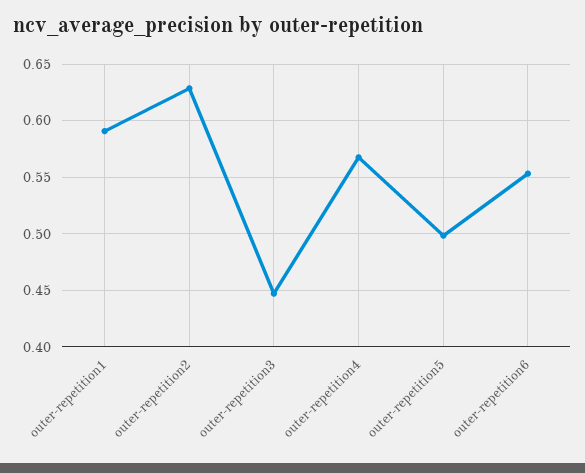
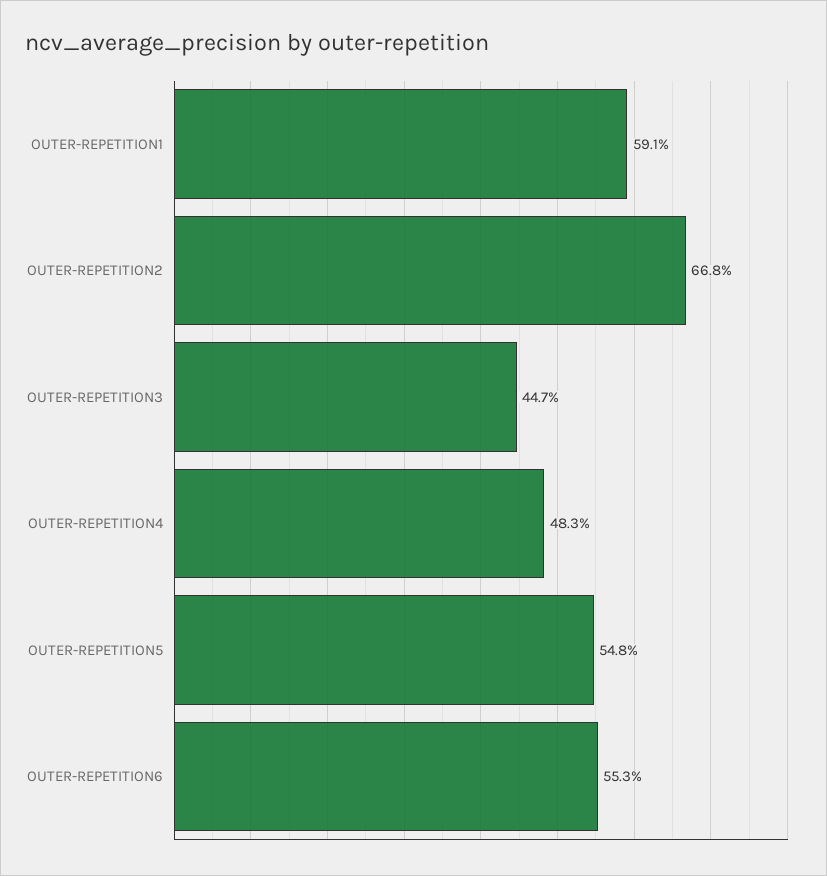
  {
    "outer-repetition1": 0.591,
-   "outer-repetition2": 0.63,
+   "outer-repetition2": 0.668,
    "outer-repetition3": 0.447,
-   "outer-repetition4": 0.57,
+   "outer-repetition4": 0.483,
-   "outer-repetition5": 0.5,
+   "outer-repetition5": 0.548,
    "outer-repetition6": 0.553
  }

